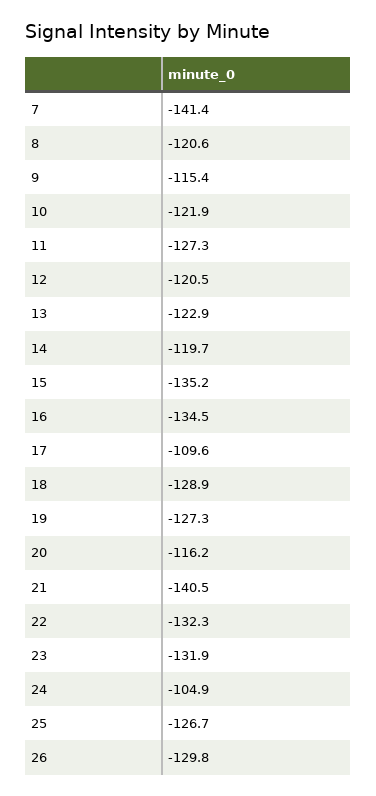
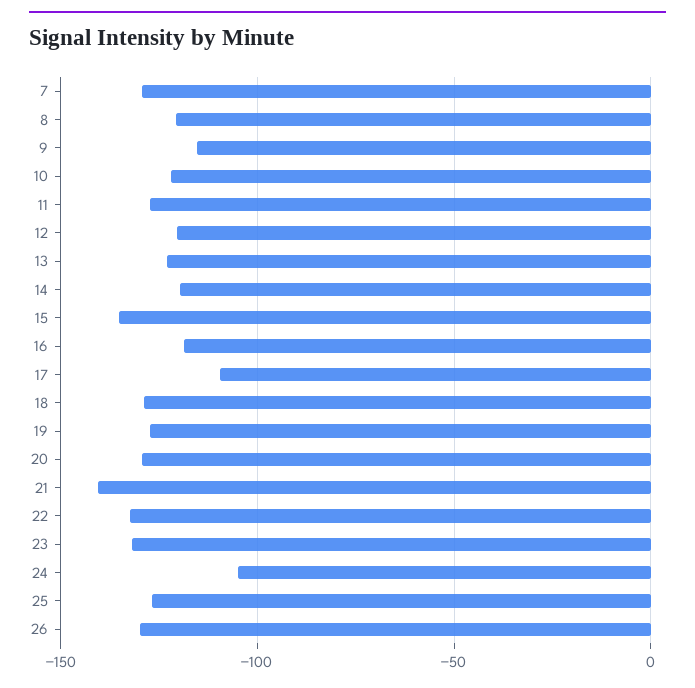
  {
-   "7": -141.4,
+   "7": -130,
    "8": -120.6,
    "9": -115.4,
    "10": -121.9,
    "11": -127.3,
    "12": -120.5,
    "13": -122.9,
    "14": -119.7,
    "15": -135.2,
-   "16": -134.5,
+   "16": -120,
    "17": -109.6,
    "18": -128.9,
    "19": -127.3,
-   "20": -116.2,
+   "20": -130,
    "21": -140.5,
    "22": -132.3,
    "23": -131.9,
    "24": -104.9,
    "25": -126.7,
    "26": -129.8
  }

